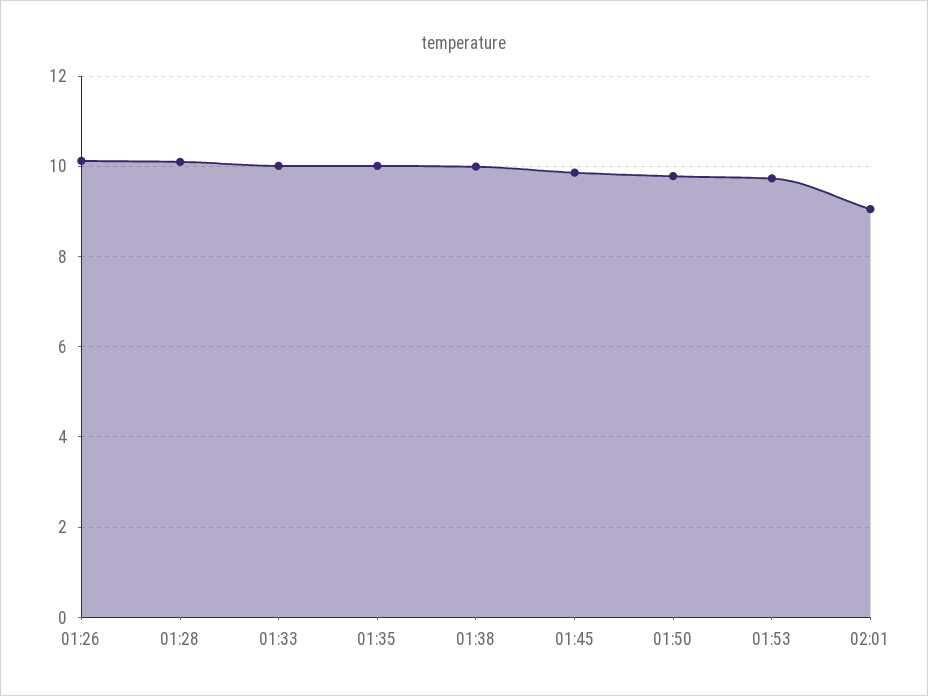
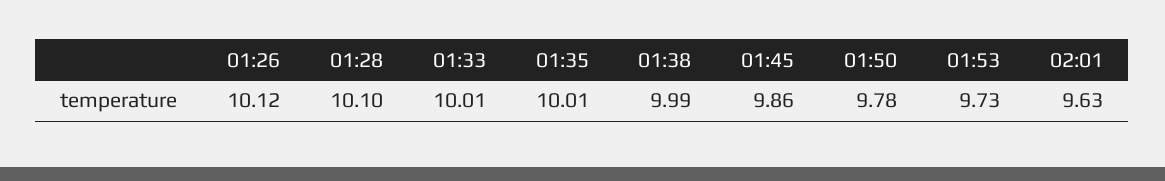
  {
    "01:26": 10.12,
    "01:28": 10.1,
    "01:33": 10.01,
    "01:35": 10.01,
    "01:38": 9.99,
    "01:45": 9.86,
    "01:50": 9.78,
    "01:53": 9.73,
-   "02:01": 9
+   "02:01": 9.63
  }

